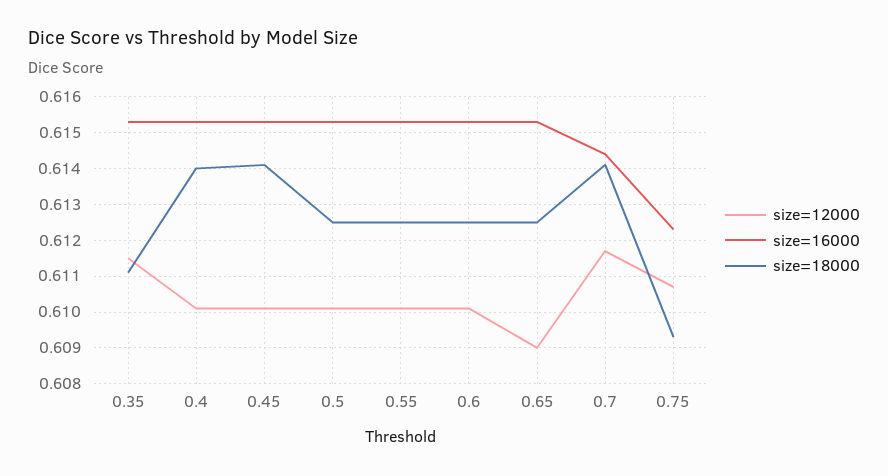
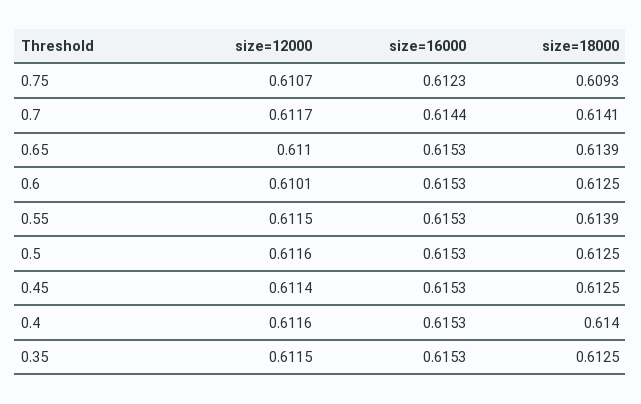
  {
    "size=12000": {
      "0.35": 0.6115,
-     "0.4": 0.61,
+     "0.4": 0.6116,
-     "0.45": 0.61,
+     "0.45": 0.6114,
-     "0.5": 0.61,
+     "0.5": 0.6116,
-     "0.55": 0.61,
+     "0.55": 0.6115,
      "0.6": 0.6101,
-     "0.65": 0.609,
+     "0.65": 0.611,
      "0.7": 0.6117,
      "0.75": 0.6107
    },
    "size=16000": {
      "0.35": 0.6153,
      "0.4": 0.6153,
      "0.45": 0.6153,
      "0.5": 0.6153,
      "0.55": 0.6153,
      "0.6": 0.6153,
      "0.65": 0.6153,
      "0.7": 0.6144,
      "0.75": 0.6123
    },
    "size=18000": {
-     "0.35": 0.611,
+     "0.35": 0.6125,
      "0.4": 0.614,
-     "0.45": 0.614,
+     "0.45": 0.6125,
      "0.5": 0.6125,
-     "0.55": 0.6125,
+     "0.55": 0.6139,
      "0.6": 0.6125,
-     "0.65": 0.6125,
+     "0.65": 0.6139,
      "0.7": 0.6141,
      "0.75": 0.6093
    }
  }

